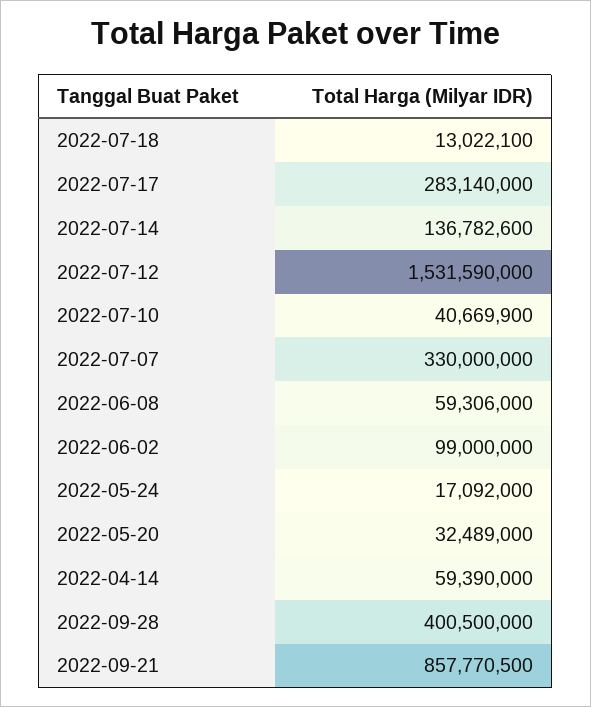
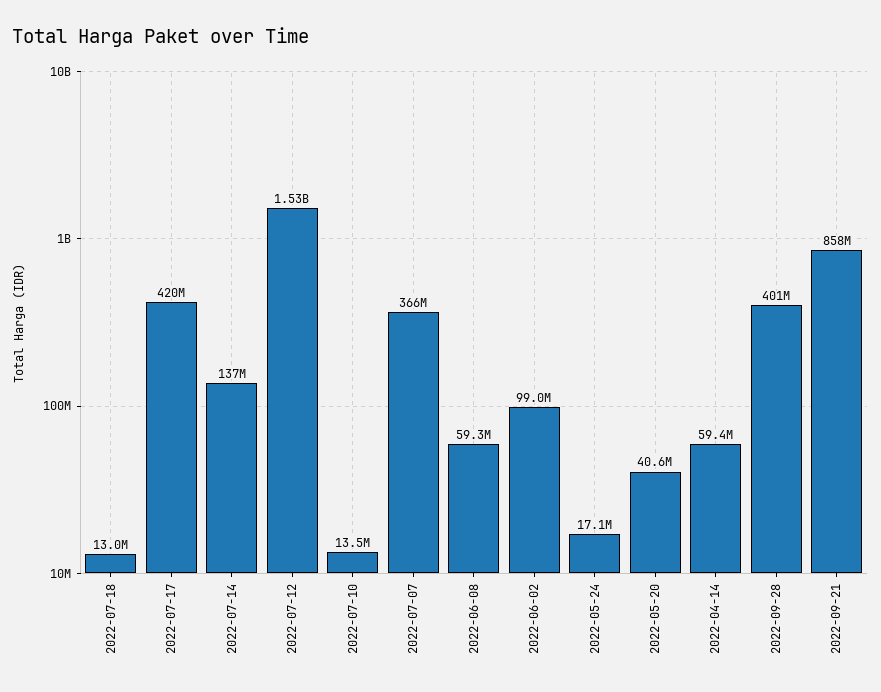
  {
    "2022-07-18": 13022100,
-   "2022-07-17": 283140000,
+   "2022-07-17": 420000000,
    "2022-07-14": 136782600,
    "2022-07-12": 1531590000,
-   "2022-07-10": 40669900,
+   "2022-07-10": 13500000,
-   "2022-07-07": 330000000,
+   "2022-07-07": 366000000,
    "2022-06-08": 59306000,
    "2022-06-02": 99000000,
    "2022-05-24": 17092000,
-   "2022-05-20": 32489000,
+   "2022-05-20": 40600000,
    "2022-04-14": 59390000,
    "2022-09-28": 400500000,
    "2022-09-21": 857770500
  }

